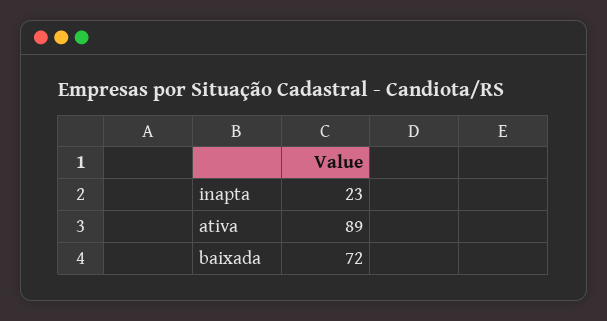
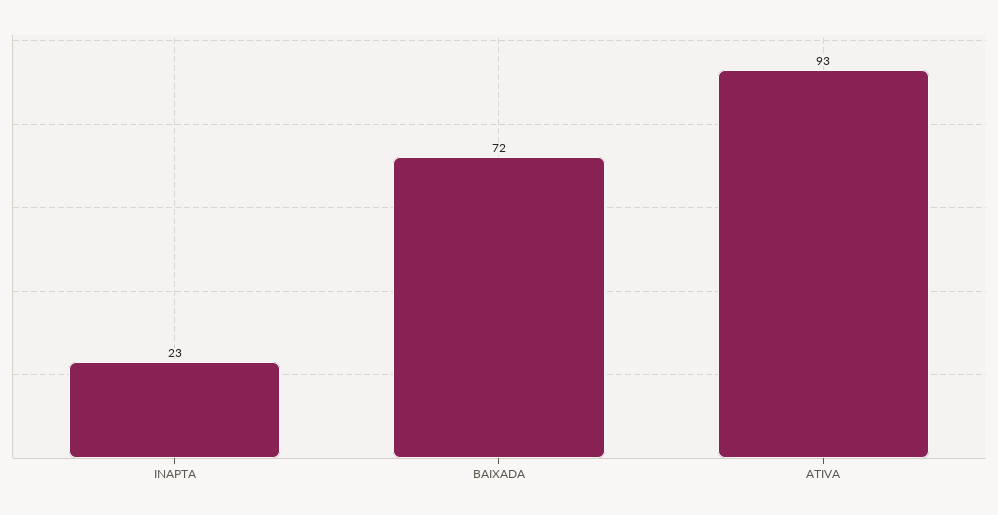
  {
    "inapta": 23,
-   "ativa": 89,
+   "ativa": 93,
    "baixada": 72
  }

